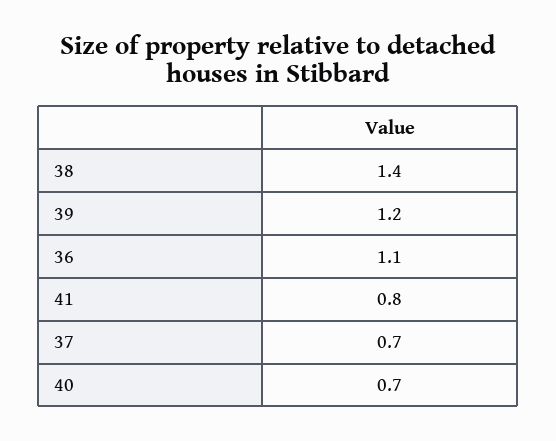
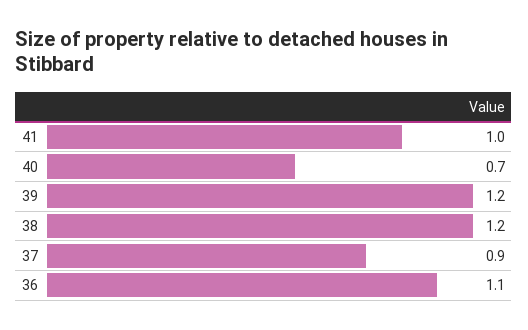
  {
-   "38": 1.4,
+   "38": 1.2,
    "39": 1.2,
    "36": 1.1,
-   "41": 0.8,
+   "41": 1,
-   "37": 0.7,
+   "37": 0.9,
    "40": 0.7
  }

